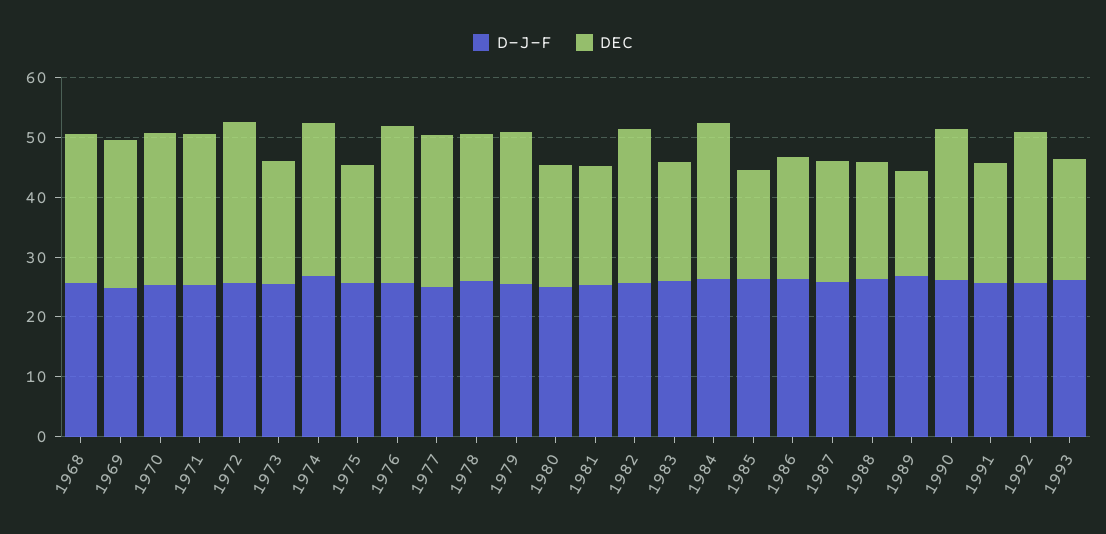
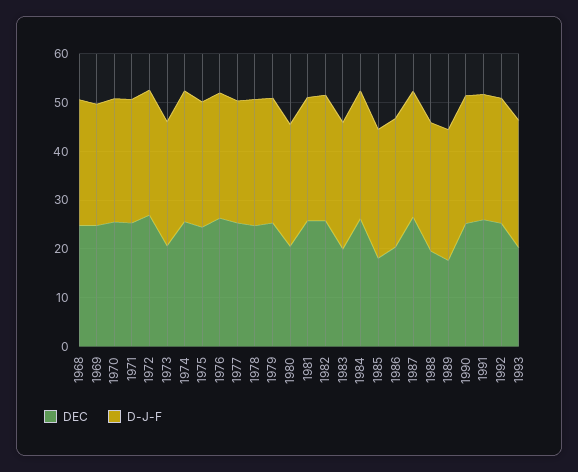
  {
    "D-J-F": {
      "1968": 26,
      "1969": 24,
      "1970": 26,
      "1971": 26,
      "1972": 26,
      "1973": 26,
      "1974": 26,
      "1975": 26,
      "1976": 26,
      "1977": 26,
      "1978": 26,
      "1979": 26,
      "1980": 24,
      "1981": 26,
      "1982": 26,
      "1983": 26,
      "1984": 26,
      "1985": 26,
      "1986": 26,
      "1987": 26,
      "1988": 26,
      "1989": 26,
      "1990": 26,
      "1991": 26,
      "1992": 26,
      "1993": 26
    },
    "DEC": {
      "1968": 24,
      "1969": 24,
      "1970": 26,
      "1971": 26,
      "1972": 26,
      "1973": 20,
      "1974": 26,
-     "1975": 20,
+     "1975": 24,
      "1976": 26,
      "1977": 26,
      "1978": 24,
      "1979": 26,
      "1980": 20,
-     "1981": 20,
+     "1981": 26,
      "1982": 26,
      "1983": 20,
      "1984": 26,
      "1985": 18,
      "1986": 20,
-     "1987": 20,
+     "1987": 26,
      "1988": 20,
      "1989": 18,
      "1990": 26,
-     "1991": 20,
+     "1991": 26,
      "1992": 26,
      "1993": 20
    }
  }

